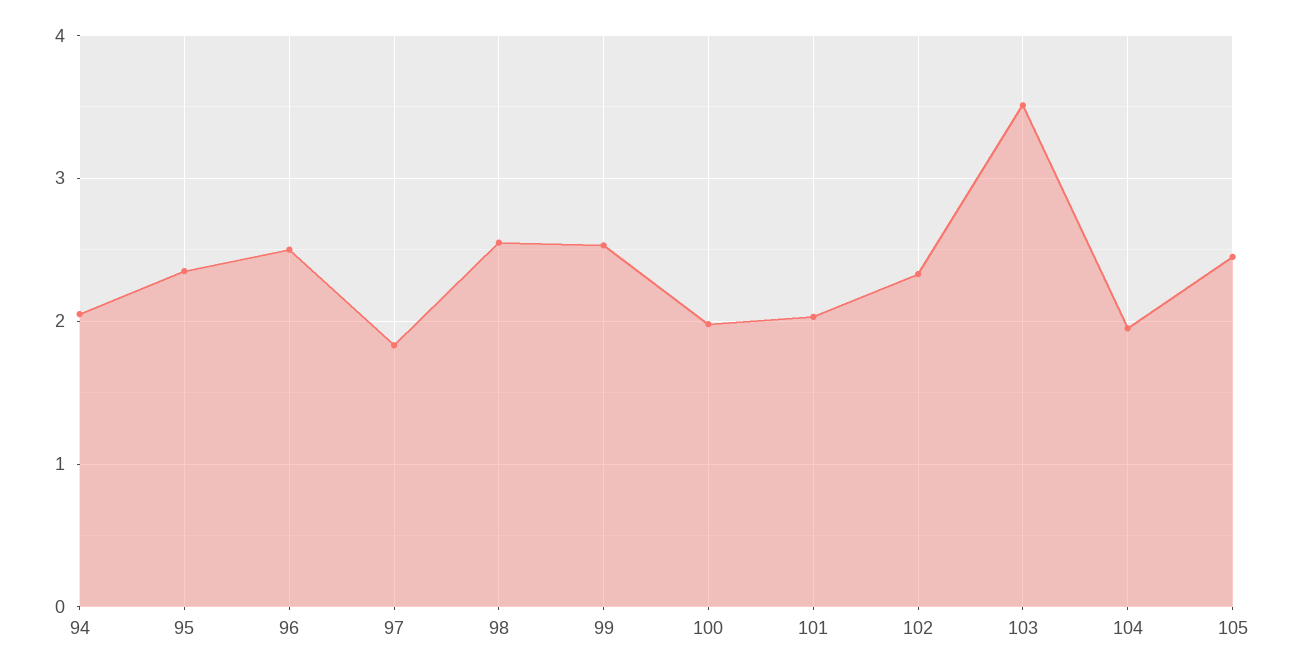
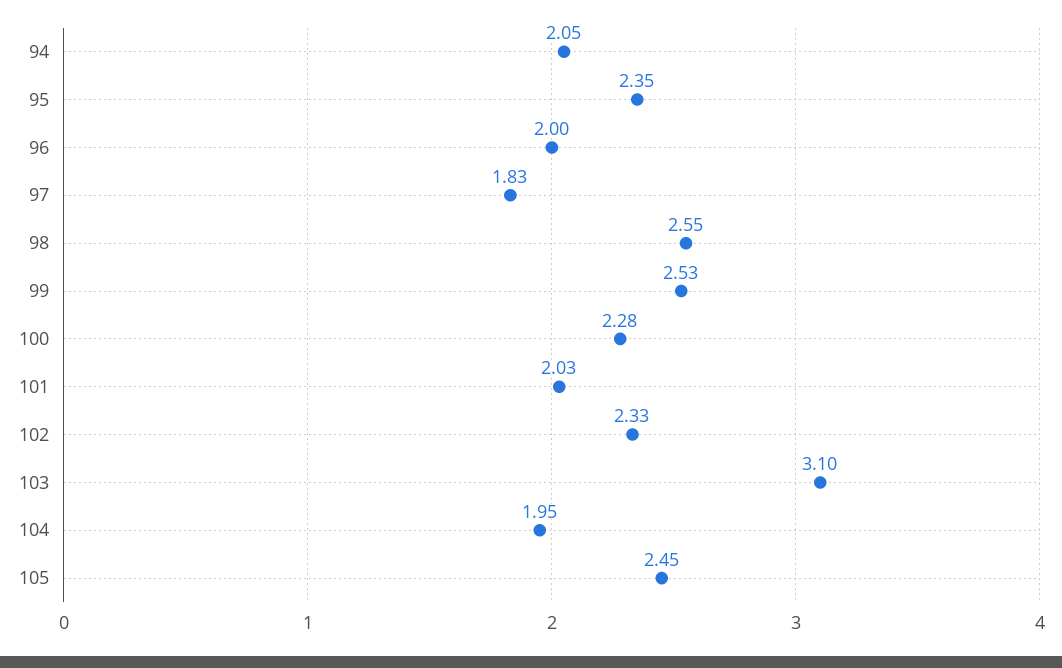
  {
    "94": 2.05,
    "95": 2.35,
-   "96": 2.5,
+   "96": 2,
    "97": 1.83,
    "98": 2.55,
    "99": 2.53,
-   "100": 2,
+   "100": 2.28,
    "101": 2.03,
    "102": 2.33,
-   "103": 3.5,
+   "103": 3.1,
    "104": 1.95,
    "105": 2.45
  }

